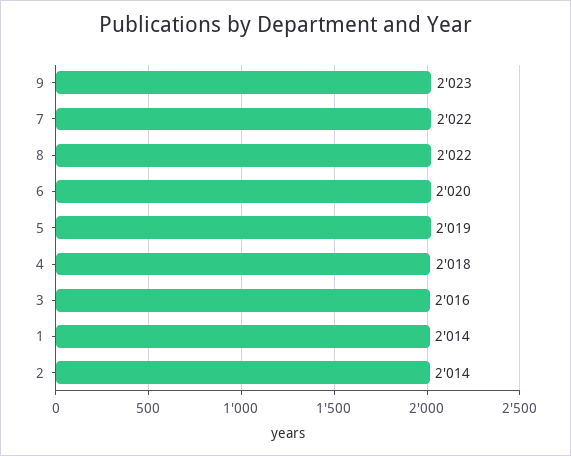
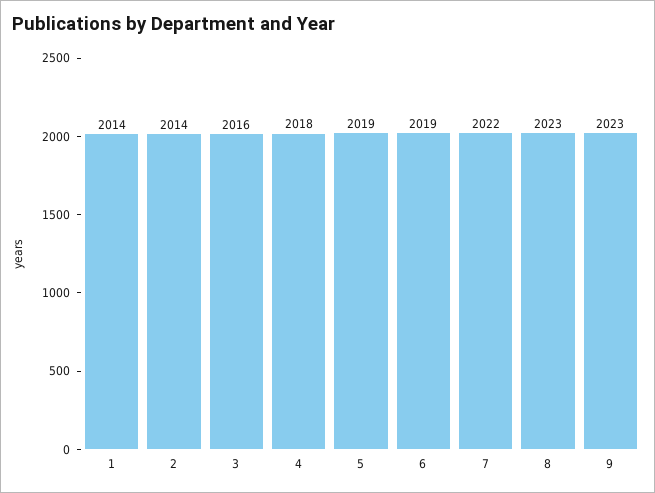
  {
    "9": 2023,
    "7": 2022,
-   "8": 2022,
+   "8": 2023,
-   "6": 2020,
+   "6": 2019,
    "5": 2019,
    "4": 2018,
    "3": 2016,
    "1": 2014,
    "2": 2014
  }

